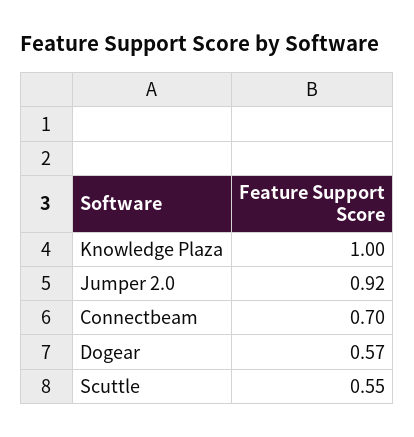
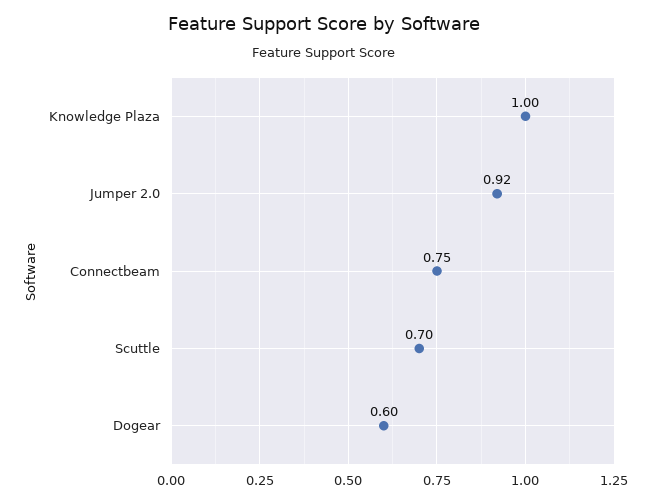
  {
    "Knowledge Plaza": 1,
    "Jumper 2.0": 0.92,
-   "Connectbeam": 0.7,
+   "Connectbeam": 0.75,
-   "Dogear": 0.57,
+   "Dogear": 0.6,
-   "Scuttle": 0.55
+   "Scuttle": 0.7
  }

